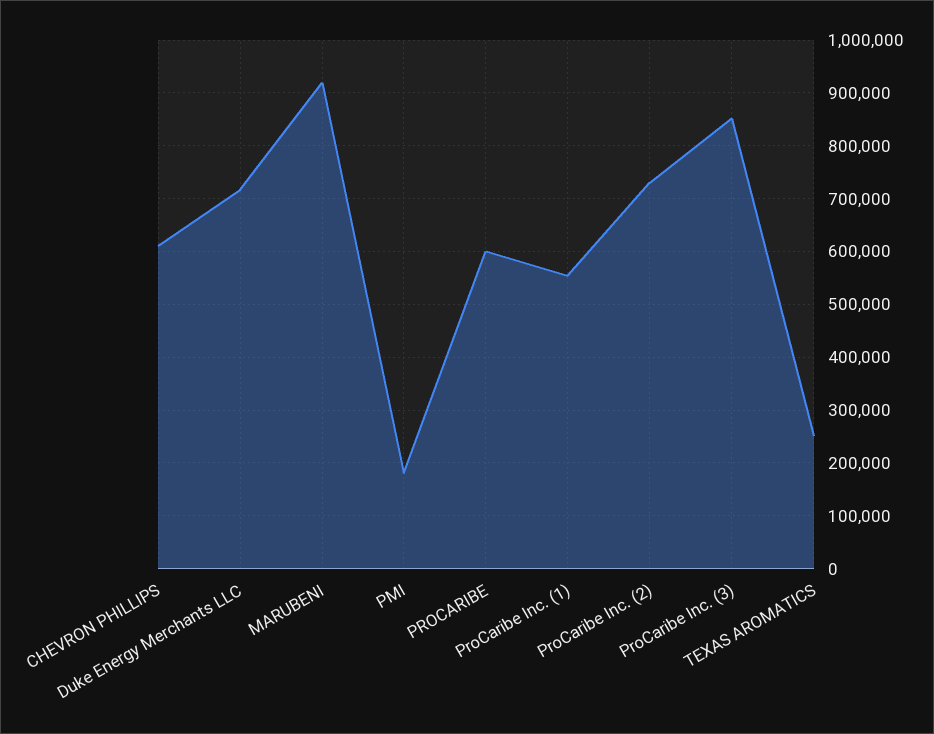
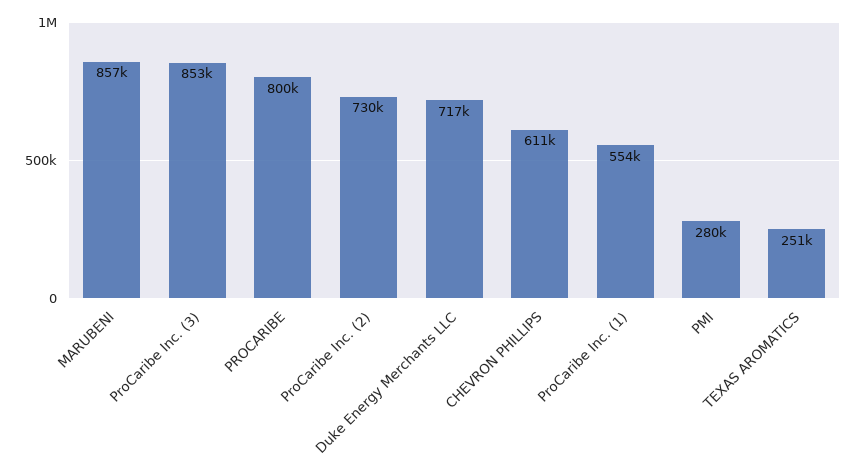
  {
    "CHEVRON PHILLIPS": 611000,
    "Duke Energy Merchants LLC": 717000,
-   "MARUBENI": 920000,
+   "MARUBENI": 857000,
-   "PMI": 180000,
+   "PMI": 280000,
-   "PROCARIBE": 600000,
+   "PROCARIBE": 800000,
    "ProCaribe Inc. (1)": 554000,
    "ProCaribe Inc. (2)": 730000,
    "ProCaribe Inc. (3)": 853000,
    "TEXAS AROMATICS": 251000
  }

